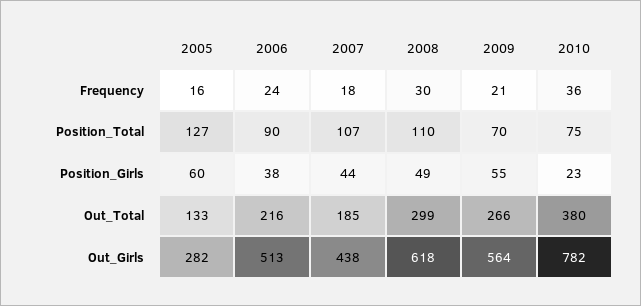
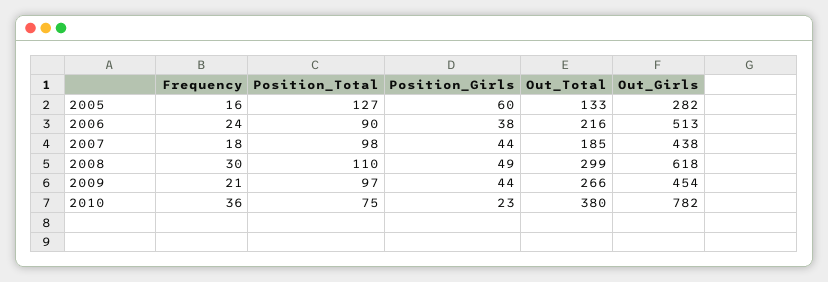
  {
    "2005": {
      "Frequency": 16,
      "Position_Total": 127,
      "Position_Girls": 60,
      "Out_Total": 133,
      "Out_Girls": 282
    },
    "2006": {
      "Frequency": 24,
      "Position_Total": 90,
      "Position_Girls": 38,
      "Out_Total": 216,
      "Out_Girls": 513
    },
    "2007": {
      "Frequency": 18,
-     "Position_Total": 107,
+     "Position_Total": 98,
      "Position_Girls": 44,
      "Out_Total": 185,
      "Out_Girls": 438
    },
    "2008": {
      "Frequency": 30,
      "Position_Total": 110,
      "Position_Girls": 49,
      "Out_Total": 299,
      "Out_Girls": 618
    },
    "2009": {
      "Frequency": 21,
-     "Position_Total": 70,
+     "Position_Total": 97,
-     "Position_Girls": 55,
+     "Position_Girls": 44,
      "Out_Total": 266,
-     "Out_Girls": 564
+     "Out_Girls": 454
    },
    "2010": {
      "Frequency": 36,
      "Position_Total": 75,
      "Position_Girls": 23,
      "Out_Total": 380,
      "Out_Girls": 782
    }
  }

